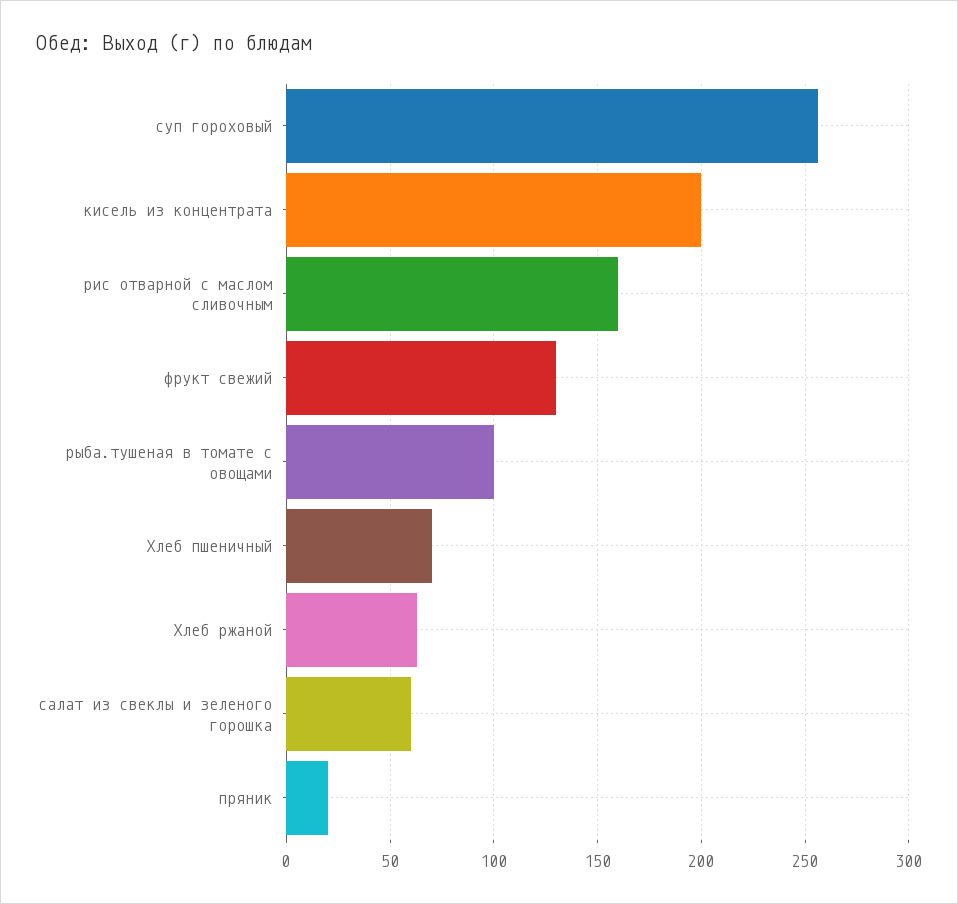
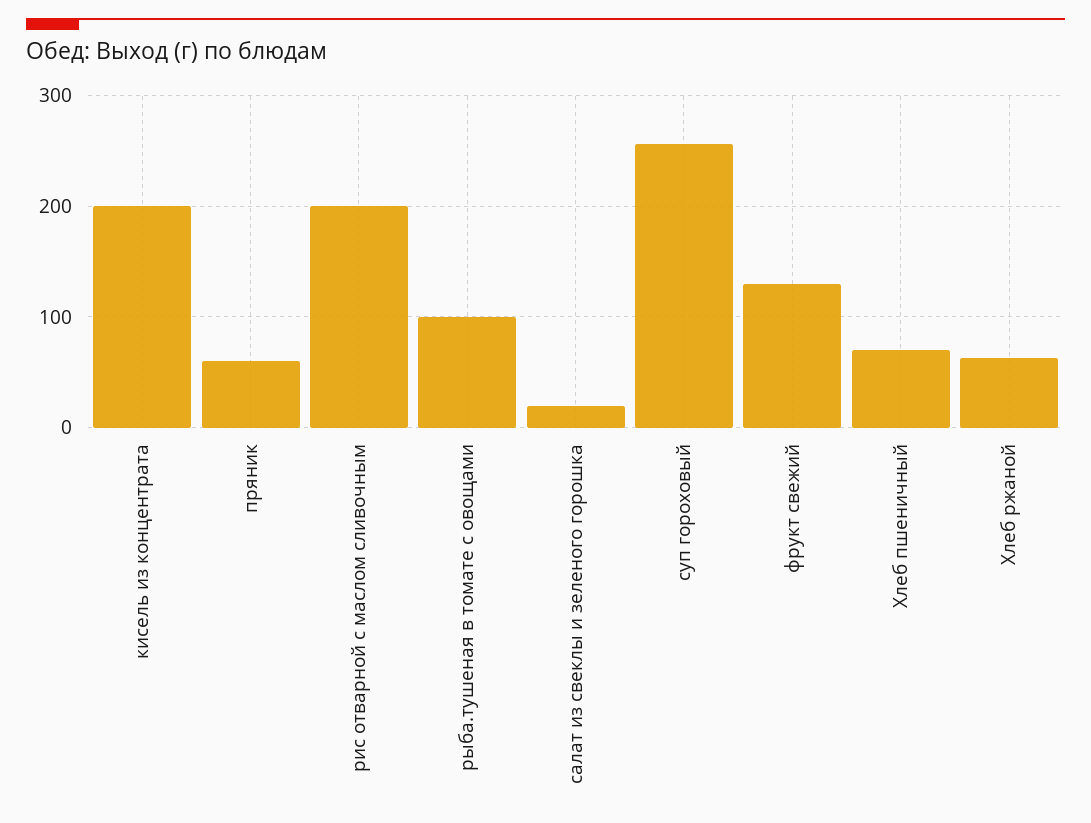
  {
    "суп гороховый": 255,
    "кисель из концентрата": 200,
-   "рис отварной с маслом сливочным": 160,
+   "рис отварной с маслом сливочным": 200,
    "фрукт свежий": 130,
    "рыба.тушеная в томате с овощами": 100,
    "Хлеб пшеничный": 70,
    "Хлеб ржаной": 65,
-   "салат из свеклы и зеленого горошка": 60,
+   "салат из свеклы и зеленого горошка": 20,
-   "пряник": 20
+   "пряник": 60
  }

